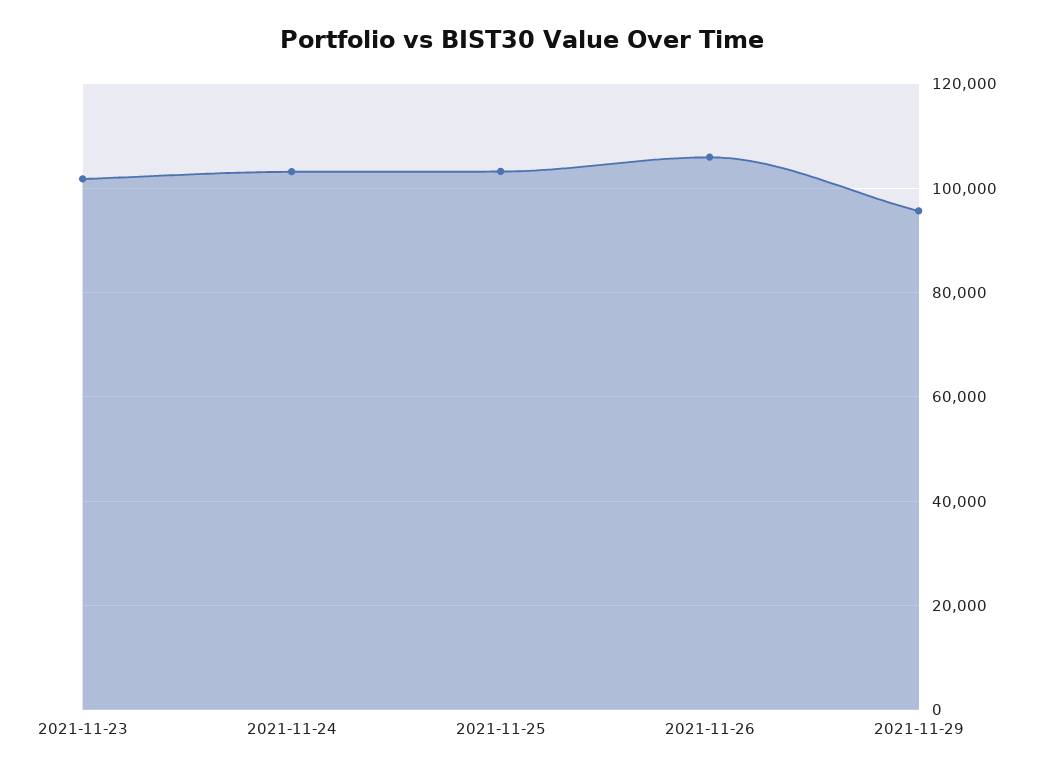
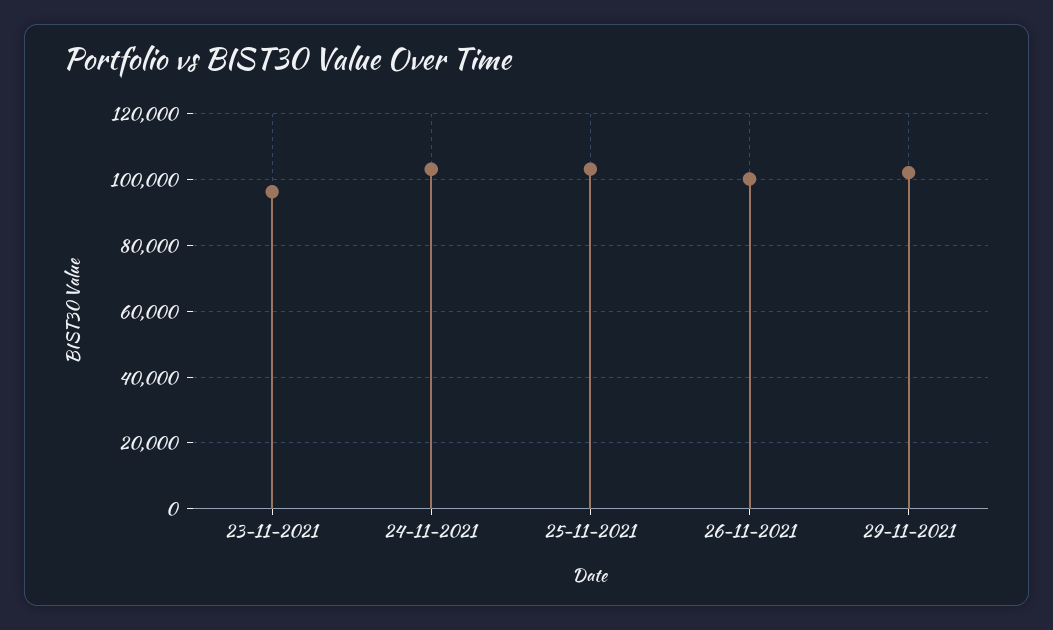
  {
-   "2021-11-23": 102000,
+   "2021-11-23": 96000,
    "2021-11-24": 104000,
    "2021-11-25": 104000,
-   "2021-11-26": 106000,
+   "2021-11-26": 100000,
-   "2021-11-29": 96000
+   "2021-11-29": 102000
  }

